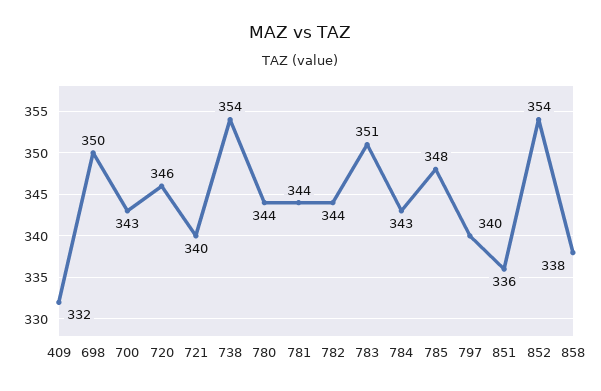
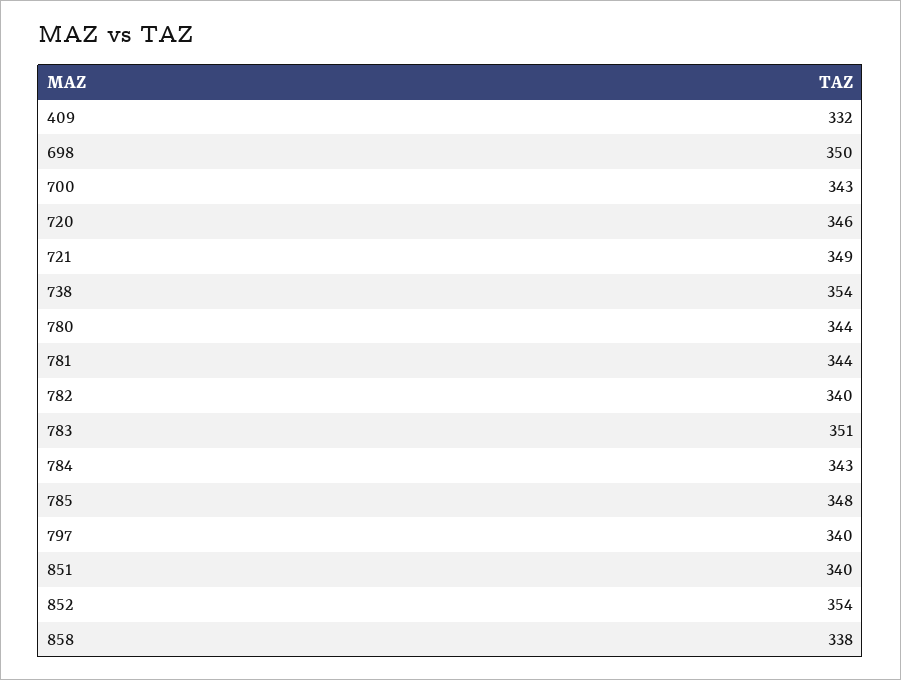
  {
    "409": 332,
    "698": 350,
    "700": 343,
    "720": 346,
-   "721": 340,
+   "721": 349,
    "738": 354,
    "780": 344,
    "781": 344,
-   "782": 344,
+   "782": 340,
    "783": 351,
    "784": 343,
    "785": 348,
    "797": 340,
-   "851": 336,
+   "851": 340,
    "852": 354,
    "858": 338
  }

